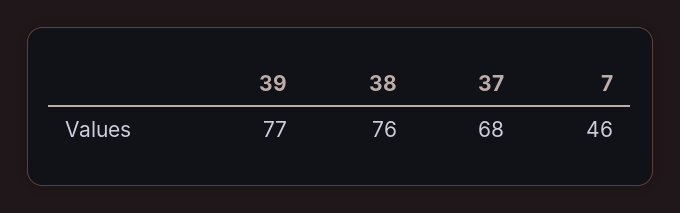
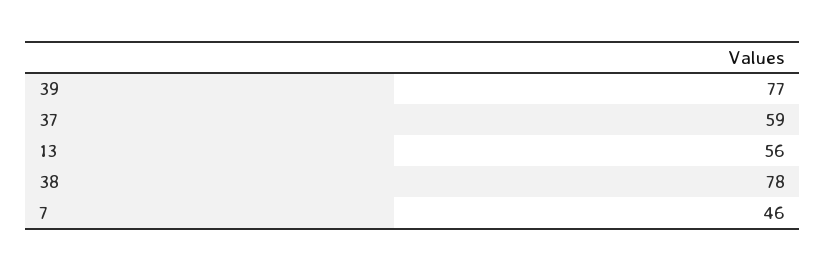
  {
    "39": 77,
-   "38": 76,
+   "38": 78,
-   "37": 68,
+   "37": 59,
-   "7": 46
+   "7": 46,
+   "13": 56
  }

